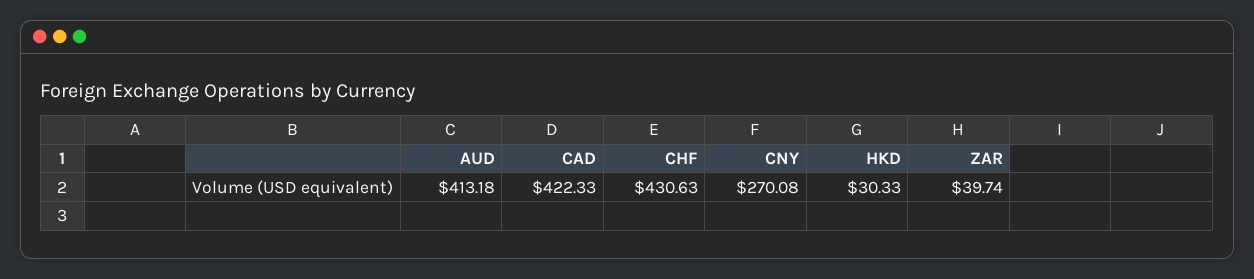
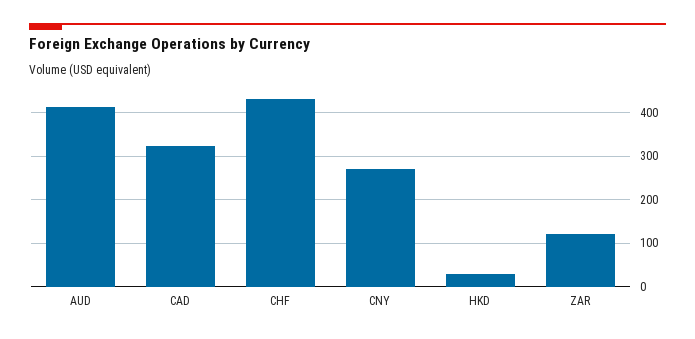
  {
    "AUD": 413.18,
-   "CAD": 422.33,
+   "CAD": 320,
    "CHF": 430.63,
    "CNY": 270.08,
    "HKD": 30.33,
-   "ZAR": 39.74
+   "ZAR": 120
  }

